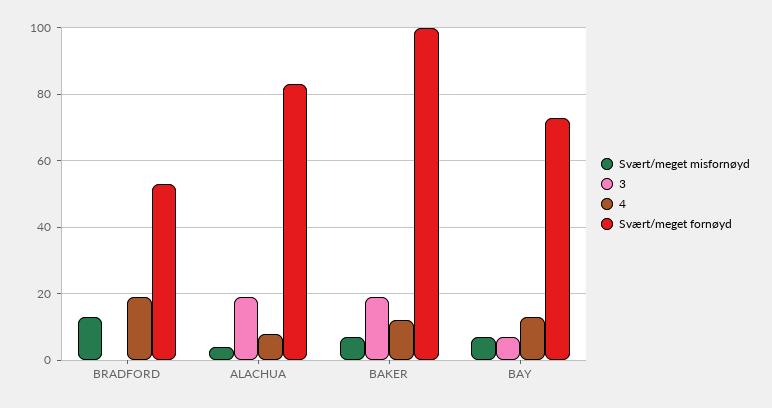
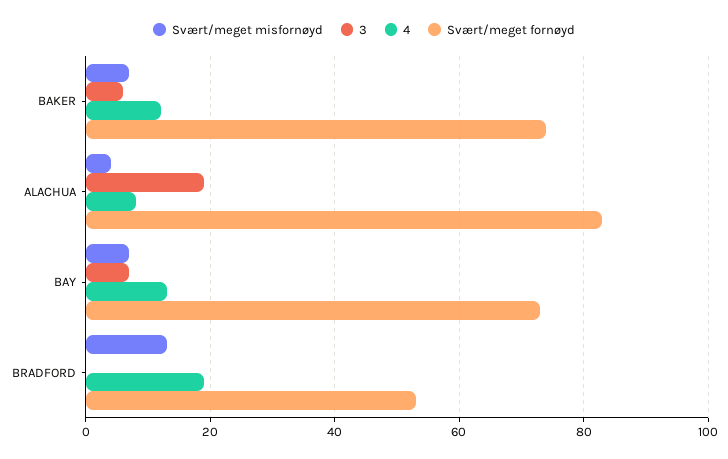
  {
    "Svært/meget misfornøyd": {
      "BRADFORD": 15,
      "ALACHUA": 5,
      "BAKER": 5,
      "BAY": 5
    },
    "3": {
      "BRADFORD": 0,
      "ALACHUA": 20,
-     "BAKER": 20,
+     "BAKER": 5,
      "BAY": 5
    },
    "4": {
      "BRADFORD": 20,
      "ALACHUA": 10,
      "BAKER": 10,
      "BAY": 15
    },
    "Svært/meget fornøyd": {
      "BRADFORD": 55,
      "ALACHUA": 85,
-     "BAKER": 100,
+     "BAKER": 75,
      "BAY": 75
    }
  }

